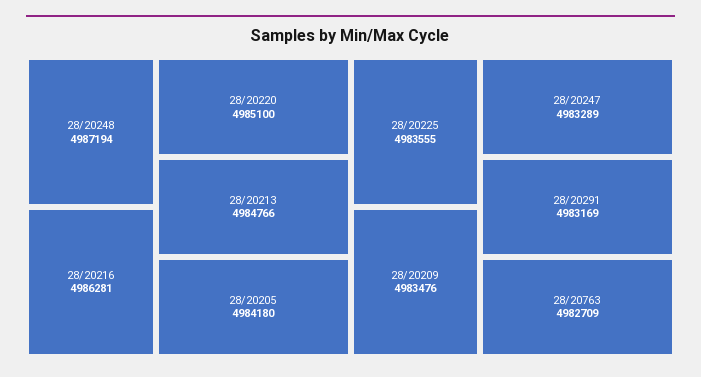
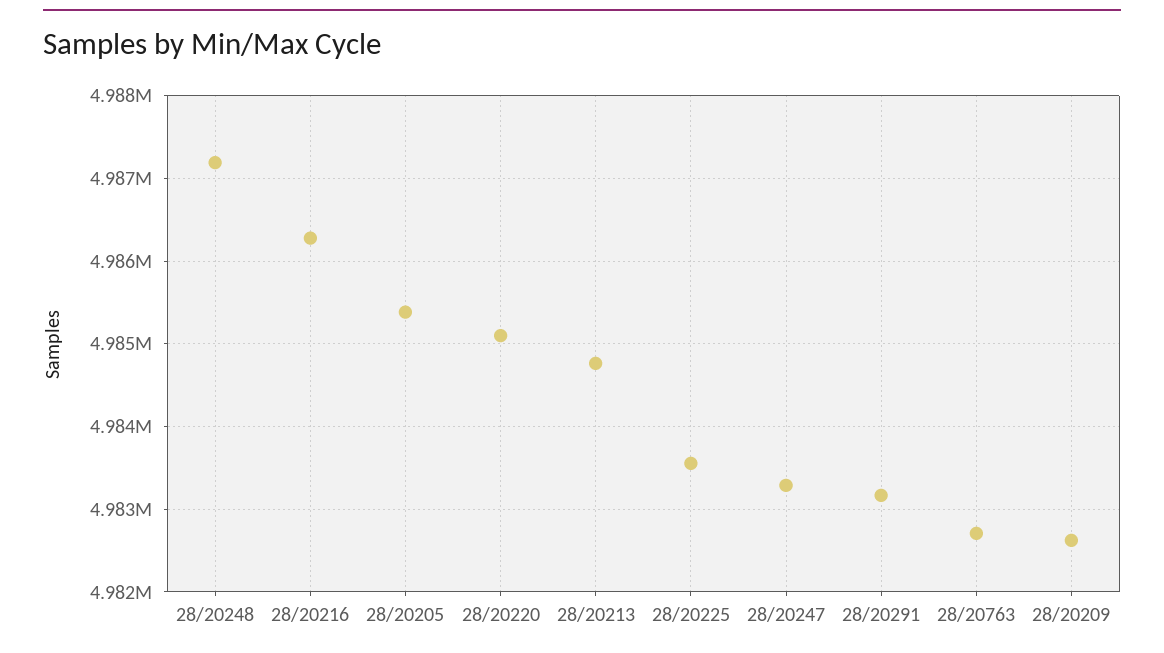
  {
    "28/20248": 4987194,
    "28/20216": 4986281,
    "28/20220": 4985100,
    "28/20213": 4984766,
-   "28/20205": 4984180,
+   "28/20205": 4985400,
    "28/20225": 4983555,
-   "28/20209": 4983476,
+   "28/20209": 4982600,
    "28/20247": 4983289,
    "28/20291": 4983169,
    "28/20763": 4982709
  }

